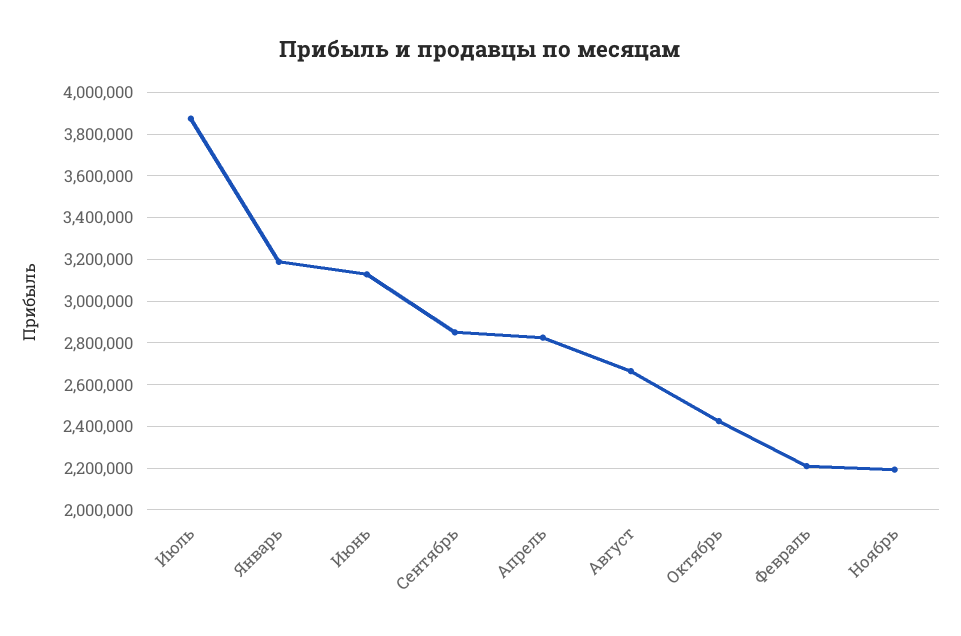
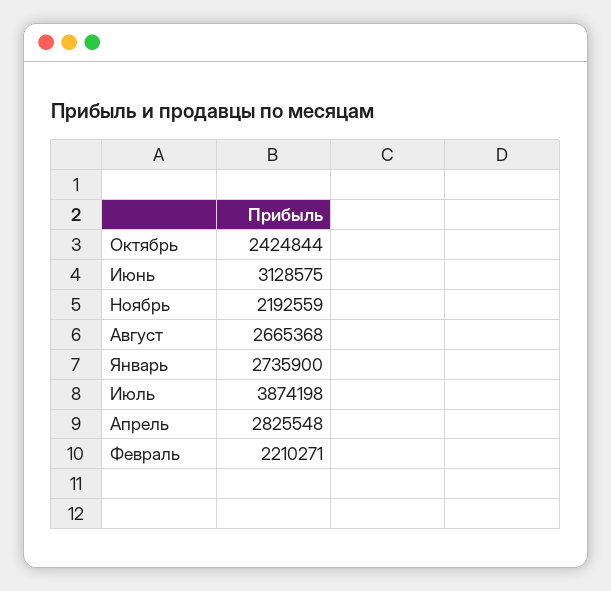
  {
    "Июль": 3874198,
-   "Январь": 3200000,
+   "Январь": 2735900,
    "Июнь": 3128575,
-   "Сентябрь": 2850000,
    "Апрель": 2825548,
    "Август": 2665368,
    "Октябрь": 2424844,
    "Февраль": 2210271,
    "Ноябрь": 2192559
  }

